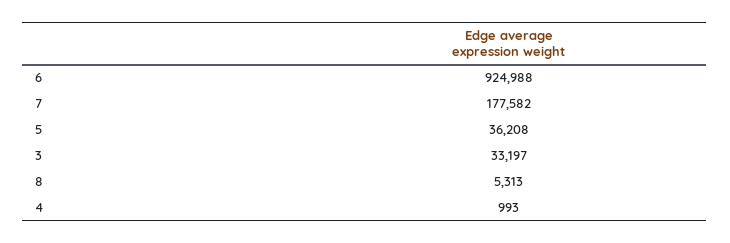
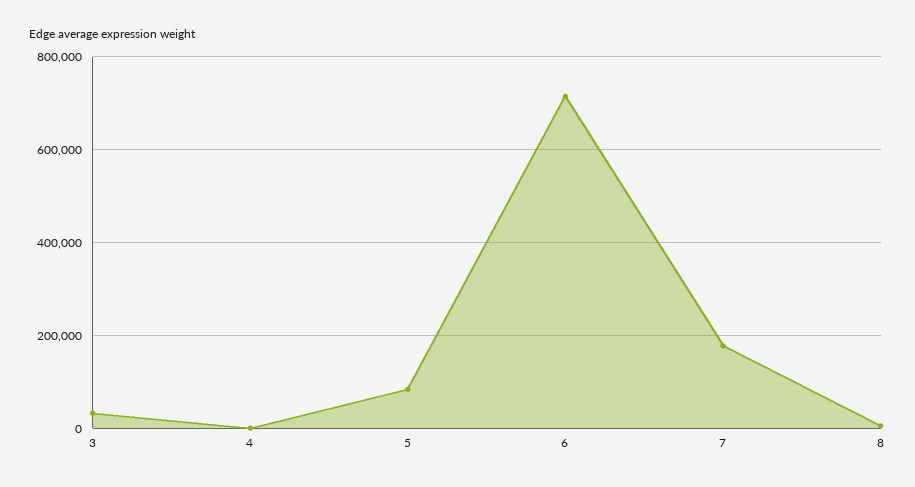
  {
-   "6": 924988,
+   "6": 720000,
    "7": 177582,
-   "5": 36208,
+   "5": 80000,
    "3": 33197,
    "8": 5313,
    "4": 993
  }

